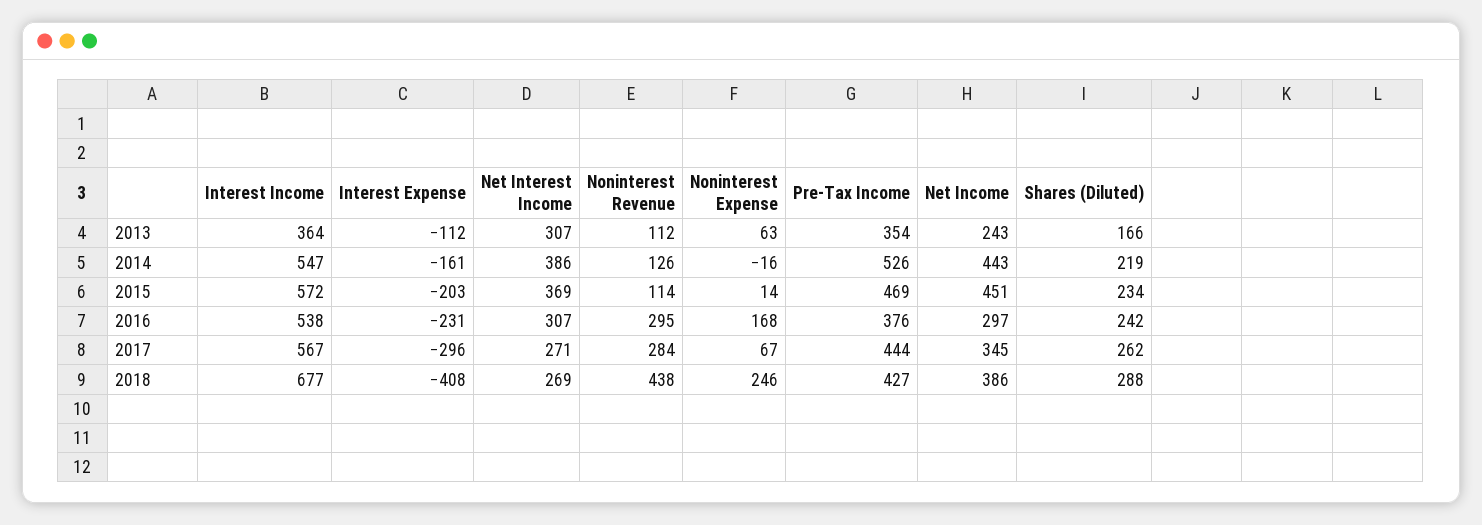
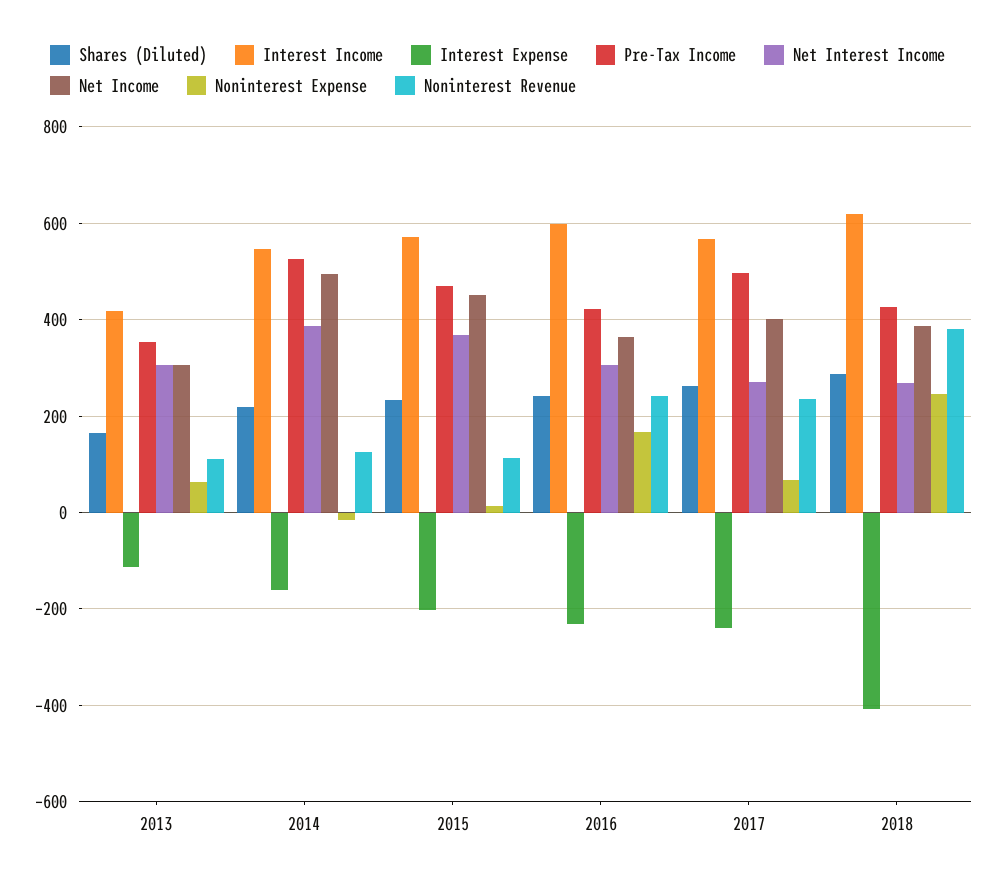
  {
    "Interest Income": {
-     "2013": 364,
+     "2013": 420,
      "2014": 547,
      "2015": 572,
-     "2016": 538,
+     "2016": 600,
      "2017": 567,
-     "2018": 677
+     "2018": 620
    },
    "Interest Expense": {
      "2013": -112,
      "2014": -161,
      "2015": -203,
      "2016": -231,
-     "2017": -296,
+     "2017": -240,
      "2018": -408
    },
    "Net Interest Income": {
      "2013": 307,
      "2014": 386,
      "2015": 369,
      "2016": 307,
      "2017": 271,
      "2018": 269
    },
    "Noninterest Revenue": {
      "2013": 112,
      "2014": 126,
      "2015": 114,
-     "2016": 295,
+     "2016": 240,
-     "2017": 284,
+     "2017": 240,
-     "2018": 438
+     "2018": 380
    },
    "Noninterest Expense": {
      "2013": 63,
      "2014": -16,
      "2015": 14,
      "2016": 168,
      "2017": 67,
      "2018": 246
    },
    "Pre-Tax Income": {
      "2013": 354,
      "2014": 526,
      "2015": 469,
-     "2016": 376,
+     "2016": 420,
-     "2017": 444,
+     "2017": 500,
      "2018": 427
    },
    "Net Income": {
-     "2013": 243,
+     "2013": 300,
-     "2014": 443,
+     "2014": 500,
      "2015": 451,
-     "2016": 297,
+     "2016": 360,
-     "2017": 345,
+     "2017": 400,
      "2018": 386
    },
    "Shares (Diluted)": {
      "2013": 166,
      "2014": 219,
      "2015": 234,
      "2016": 242,
      "2017": 262,
      "2018": 288
    }
  }

